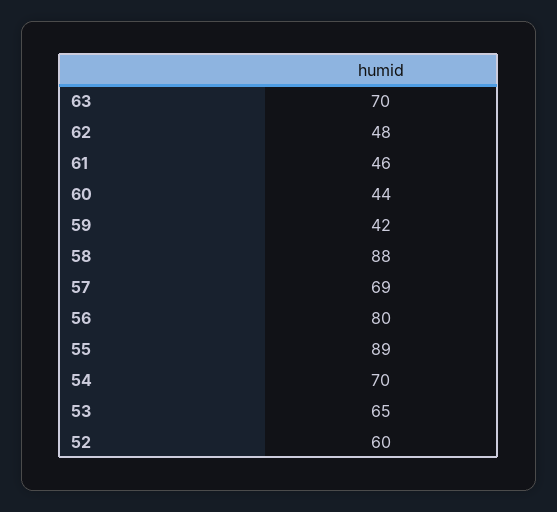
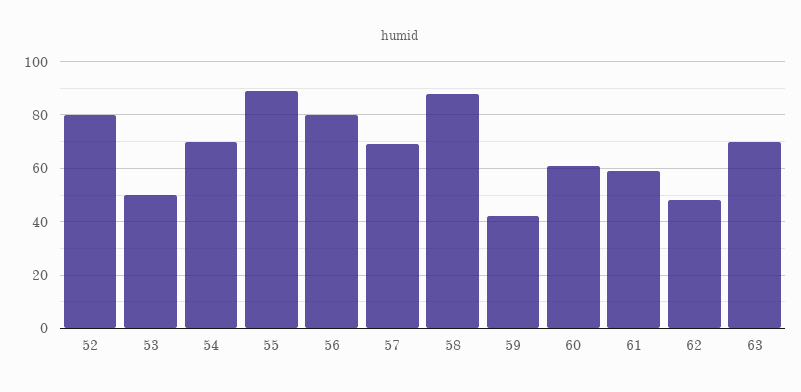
  {
    "63": 70,
    "62": 48,
-   "61": 46,
+   "61": 60,
-   "60": 44,
+   "60": 60,
    "59": 42,
    "58": 88,
    "57": 69,
    "56": 80,
    "55": 89,
    "54": 70,
-   "53": 65,
+   "53": 50,
-   "52": 60
+   "52": 80
  }

